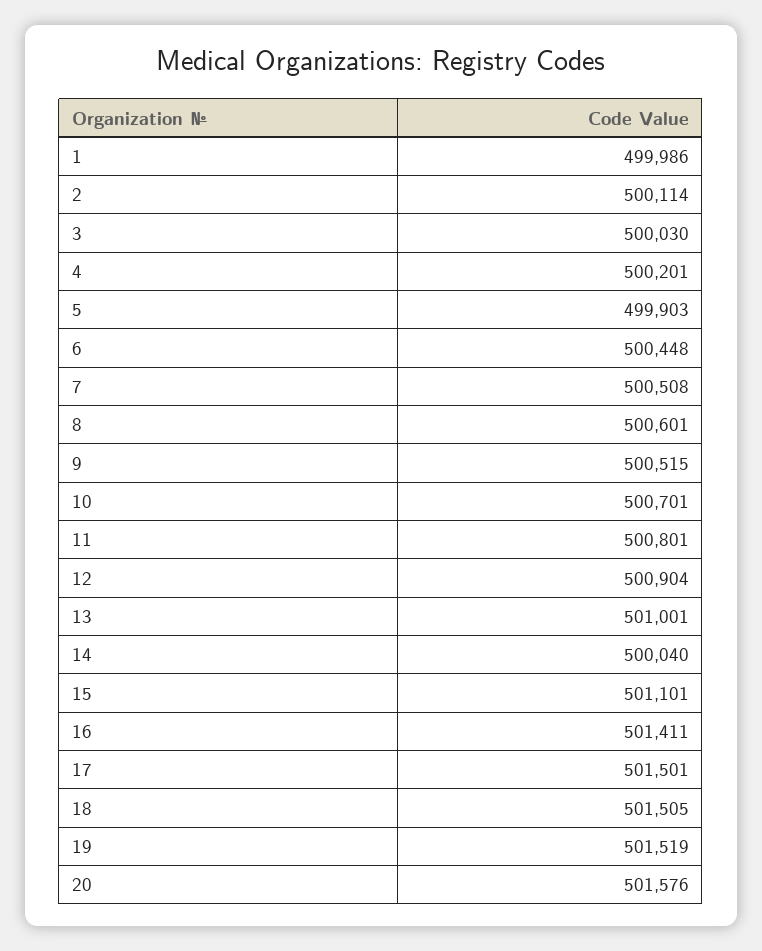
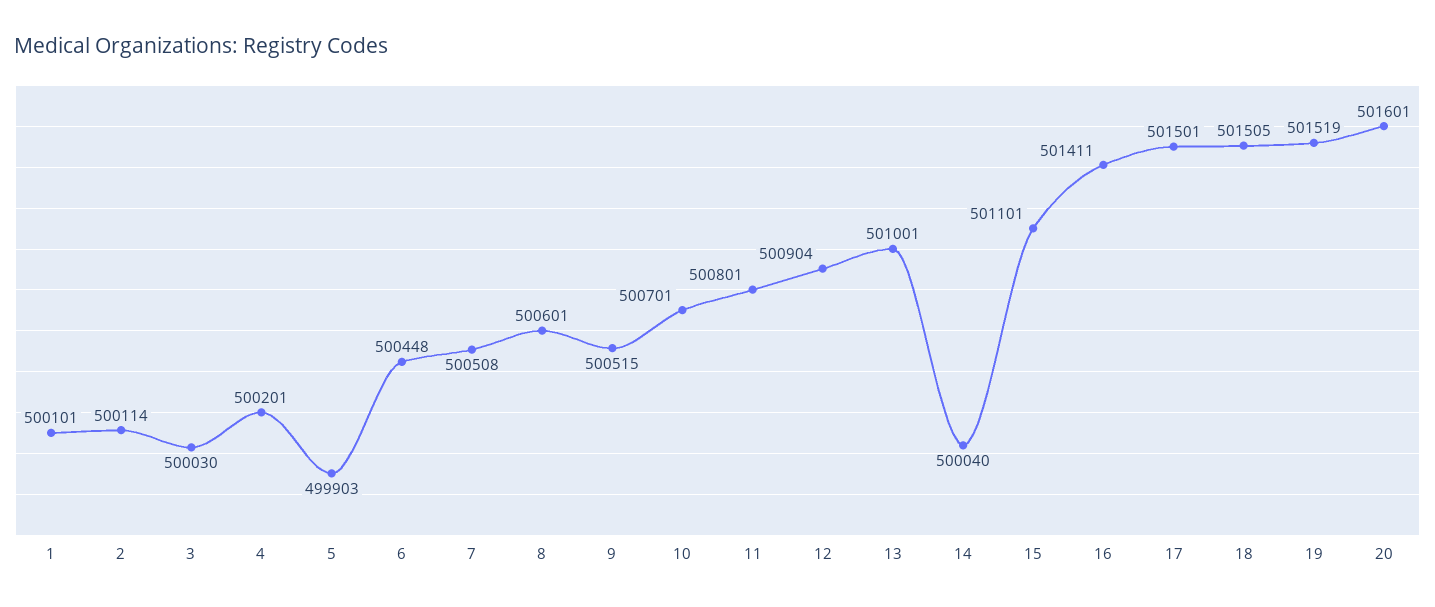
  {
-   "1": 499986,
+   "1": 500101,
    "2": 500114,
    "3": 500030,
    "4": 500201,
    "5": 499903,
    "6": 500448,
    "7": 500508,
    "8": 500601,
    "9": 500515,
    "10": 500701,
    "11": 500801,
    "12": 500904,
    "13": 501001,
    "14": 500040,
    "15": 501101,
    "16": 501411,
    "17": 501501,
    "18": 501505,
    "19": 501519,
-   "20": 501576
+   "20": 501601
  }

